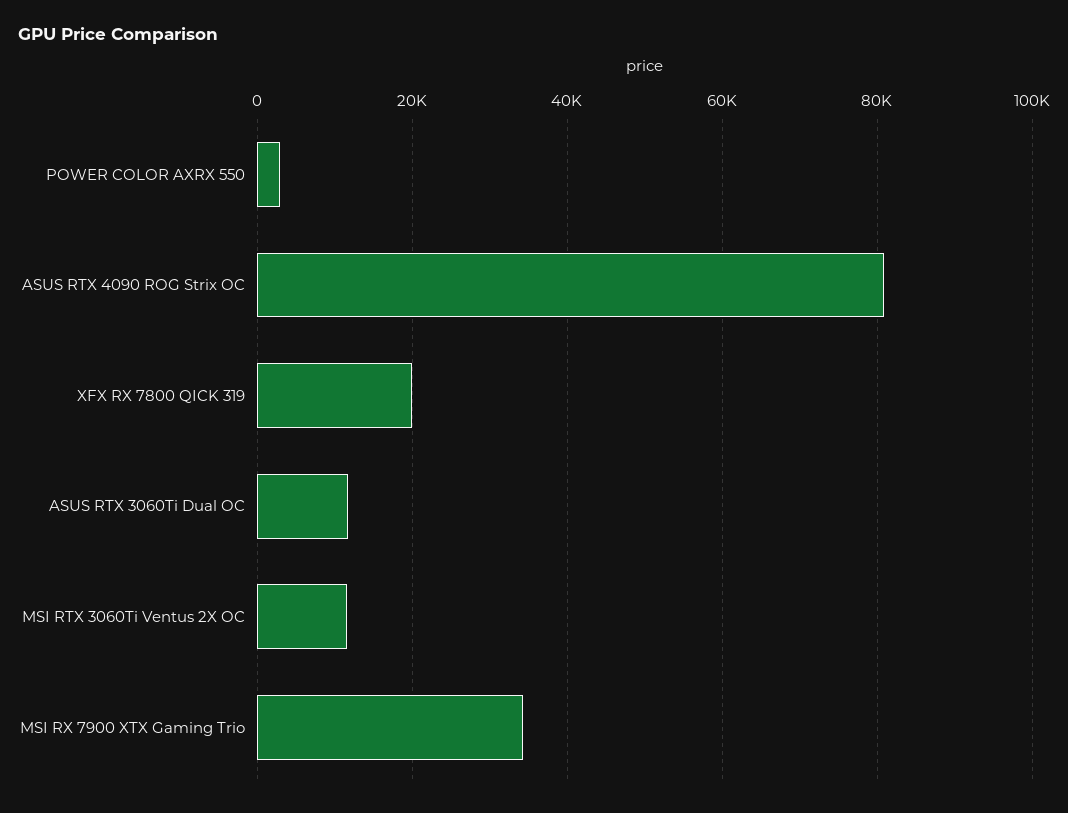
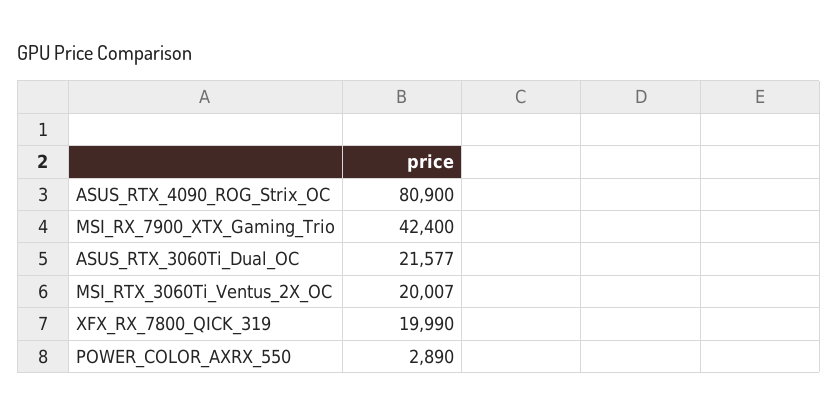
  {
    "POWER COLOR AXRX 550": 2890,
    "ASUS RTX 4090 ROG Strix OC": 80900,
    "XFX RX 7800 QICK 319": 19990,
-   "ASUS RTX 3060Ti Dual OC": 12000,
+   "ASUS RTX 3060Ti Dual OC": 21577,
-   "MSI RTX 3060Ti Ventus 2X OC": 12000,
+   "MSI RTX 3060Ti Ventus 2X OC": 20007,
-   "MSI RX 7900 XTX Gaming Trio": 34000
+   "MSI RX 7900 XTX Gaming Trio": 42400
  }

